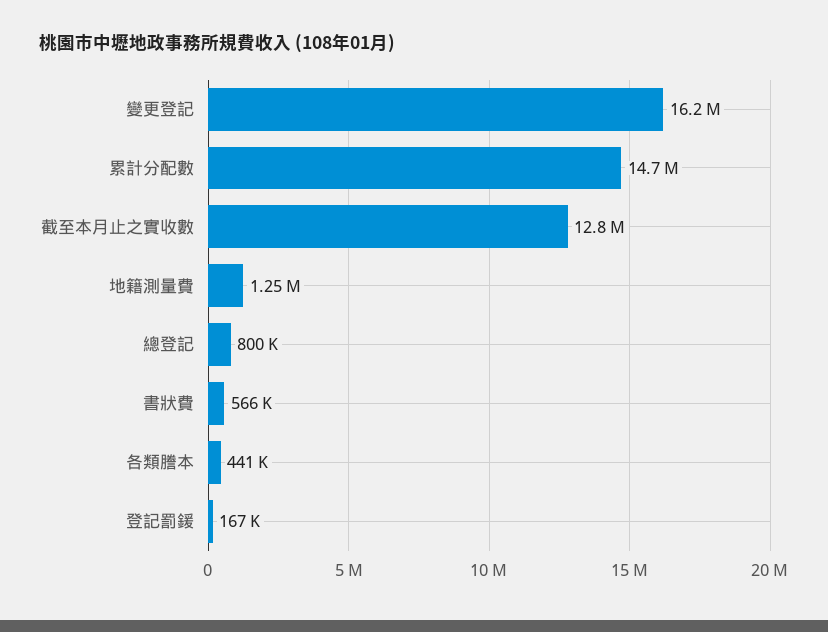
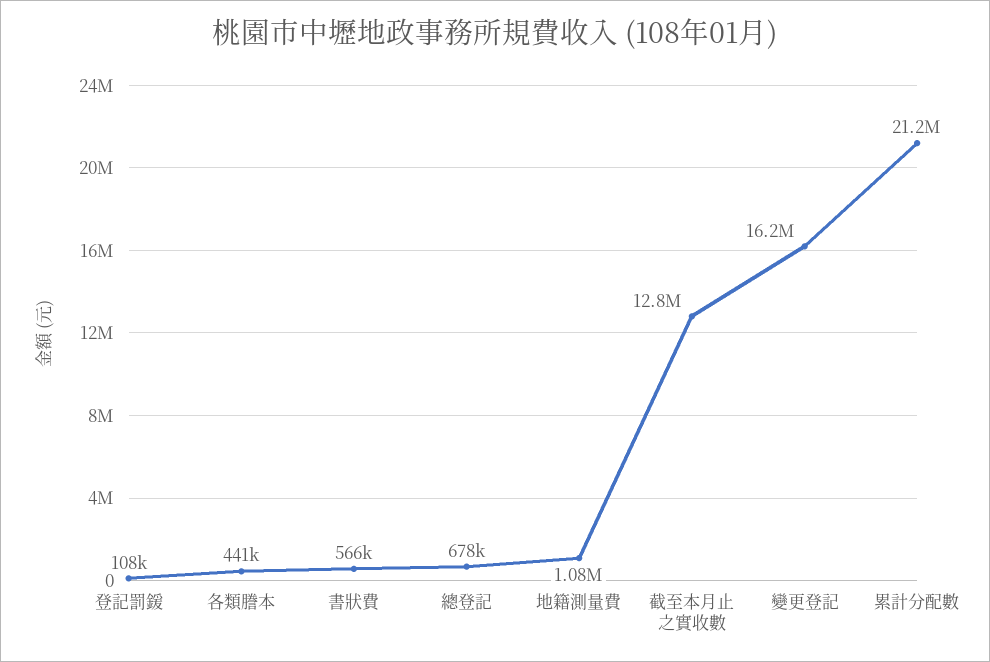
  {
    "變更登記": 16200000,
-   "累計分配數": 14700000,
+   "累計分配數": 21200000,
    "截至本月止之實收數": 12800000,
-   "地籍測量費": 1250000,
+   "地籍測量費": 1080000,
-   "總登記": 800000,
+   "總登記": 678000,
    "書狀費": 566000,
    "各類謄本": 441000,
-   "登記罰鍰": 167000
+   "登記罰鍰": 108000
  }

